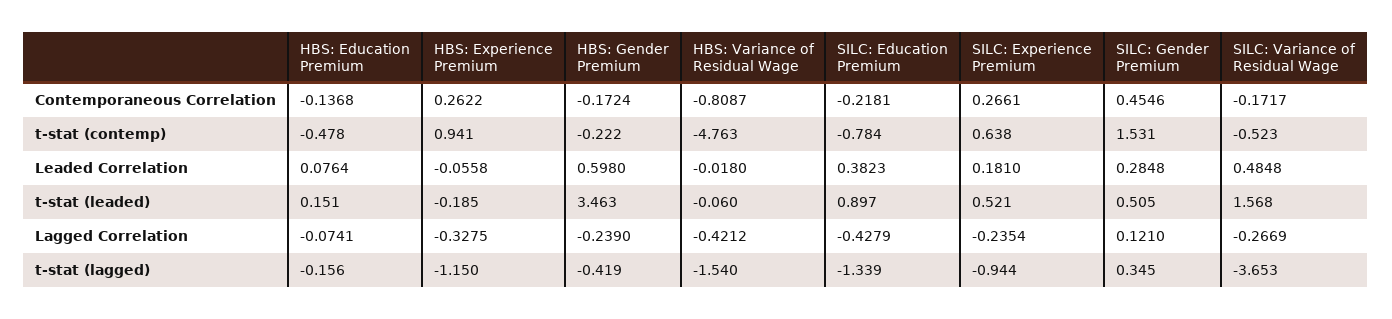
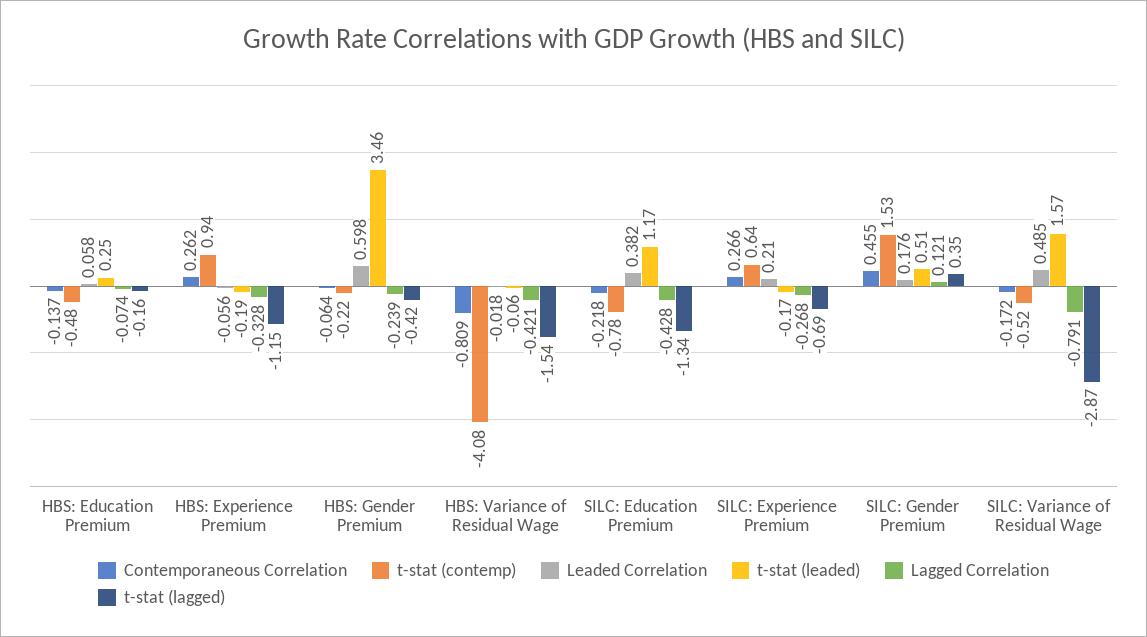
  {
    "Contemporaneous Correlation": {
      "HBS: Education Premium": -0.1368,
      "HBS: Experience Premium": 0.2622,
-     "HBS: Gender Premium": -0.1724,
+     "HBS: Gender Premium": -0.064,
      "HBS: Variance of Residual Wage": -0.8087,
      "SILC: Education Premium": -0.2181,
      "SILC: Experience Premium": 0.2661,
      "SILC: Gender Premium": 0.4546,
      "SILC: Variance of Residual Wage": -0.1717
    },
    "t-stat (contemp)": {
      "HBS: Education Premium": -0.478,
      "HBS: Experience Premium": 0.941,
      "HBS: Gender Premium": -0.222,
-     "HBS: Variance of Residual Wage": -4.763,
+     "HBS: Variance of Residual Wage": -4.08,
      "SILC: Education Premium": -0.784,
      "SILC: Experience Premium": 0.638,
      "SILC: Gender Premium": 1.531,
      "SILC: Variance of Residual Wage": -0.523
    },
    "Leaded Correlation": {
-     "HBS: Education Premium": 0.0764,
+     "HBS: Education Premium": 0.058,
      "HBS: Experience Premium": -0.0558,
      "HBS: Gender Premium": 0.598,
      "HBS: Variance of Residual Wage": -0.018,
      "SILC: Education Premium": 0.3823,
-     "SILC: Experience Premium": 0.181,
+     "SILC: Experience Premium": 0.21,
-     "SILC: Gender Premium": 0.2848,
+     "SILC: Gender Premium": 0.176,
      "SILC: Variance of Residual Wage": 0.4848
    },
    "t-stat (leaded)": {
-     "HBS: Education Premium": 0.151,
+     "HBS: Education Premium": 0.25,
      "HBS: Experience Premium": -0.185,
      "HBS: Gender Premium": 3.463,
      "HBS: Variance of Residual Wage": -0.06,
-     "SILC: Education Premium": 0.897,
+     "SILC: Education Premium": 1.17,
-     "SILC: Experience Premium": 0.521,
+     "SILC: Experience Premium": -0.17,
      "SILC: Gender Premium": 0.505,
      "SILC: Variance of Residual Wage": 1.568
    },
    "Lagged Correlation": {
      "HBS: Education Premium": -0.0741,
      "HBS: Experience Premium": -0.3275,
      "HBS: Gender Premium": -0.239,
      "HBS: Variance of Residual Wage": -0.4212,
      "SILC: Education Premium": -0.4279,
-     "SILC: Experience Premium": -0.2354,
+     "SILC: Experience Premium": -0.268,
      "SILC: Gender Premium": 0.121,
-     "SILC: Variance of Residual Wage": -0.2669
+     "SILC: Variance of Residual Wage": -0.791
    },
    "t-stat (lagged)": {
      "HBS: Education Premium": -0.156,
      "HBS: Experience Premium": -1.15,
      "HBS: Gender Premium": -0.419,
      "HBS: Variance of Residual Wage": -1.54,
      "SILC: Education Premium": -1.339,
-     "SILC: Experience Premium": -0.944,
+     "SILC: Experience Premium": -0.69,
      "SILC: Gender Premium": 0.345,
-     "SILC: Variance of Residual Wage": -3.653
+     "SILC: Variance of Residual Wage": -2.87
    }
  }

